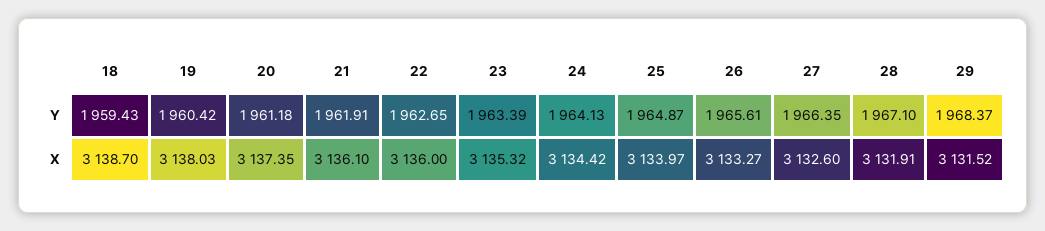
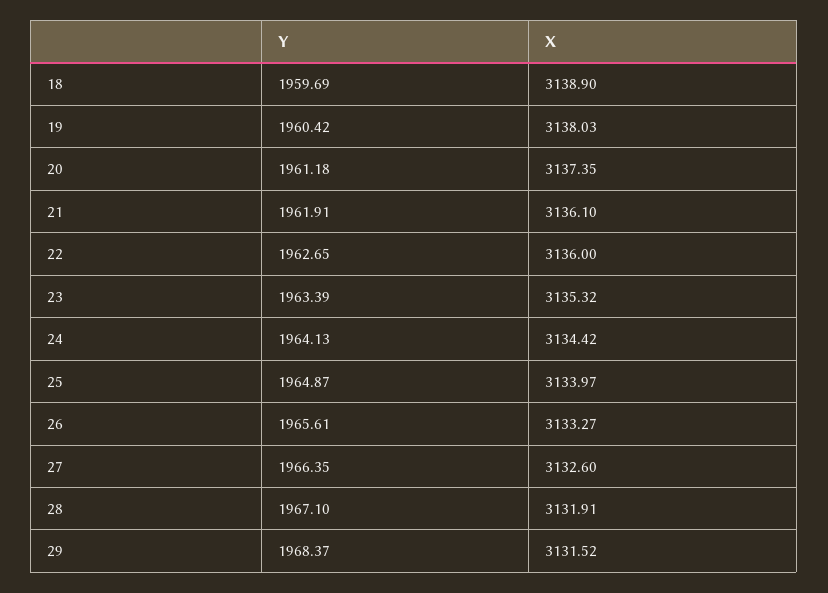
  {
    "18": {
-     "Y": 1959.43,
+     "Y": 1959.69,
-     "X": 3138.7
+     "X": 3138.9
    },
    "19": {
      "Y": 1960.42,
      "X": 3138.03
    },
    "20": {
      "Y": 1961.18,
      "X": 3137.35
    },
    "21": {
      "Y": 1961.91,
      "X": 3136.1
    },
    "22": {
      "Y": 1962.65,
      "X": 3136
    },
    "23": {
      "Y": 1963.39,
      "X": 3135.32
    },
    "24": {
      "Y": 1964.13,
      "X": 3134.42
    },
    "25": {
      "Y": 1964.87,
      "X": 3133.97
    },
    "26": {
      "Y": 1965.61,
      "X": 3133.27
    },
    "27": {
      "Y": 1966.35,
      "X": 3132.6
    },
    "28": {
      "Y": 1967.1,
      "X": 3131.91
    },
    "29": {
      "Y": 1968.37,
      "X": 3131.52
    }
  }

